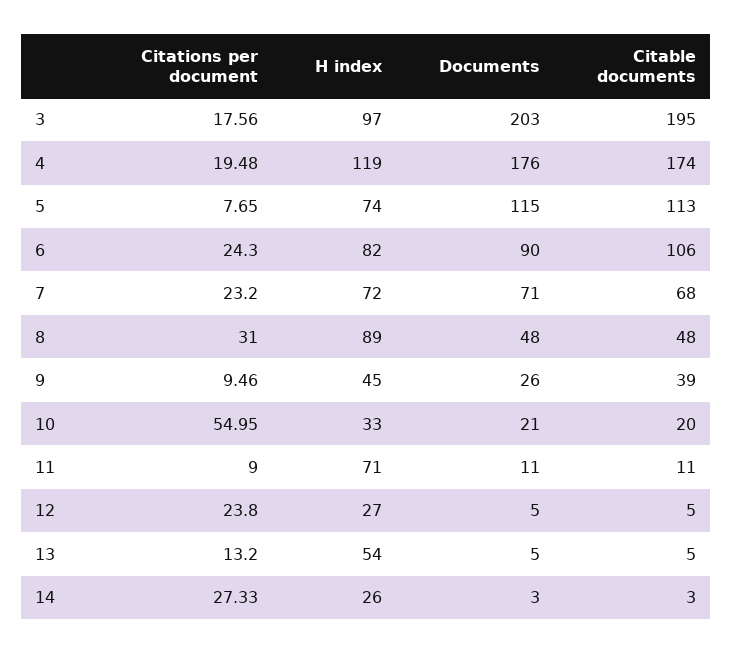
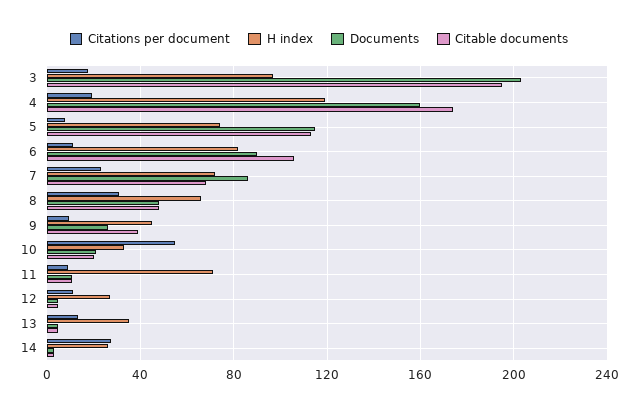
  {
    "Citations per document": {
      "3": 17.56,
      "4": 19.48,
      "5": 7.65,
-     "6": 24.3,
+     "6": 10,
      "7": 23.2,
      "8": 31,
      "9": 9.46,
      "10": 54.95,
      "11": 9,
-     "12": 23.8,
+     "12": 10,
      "13": 13.2,
      "14": 27.33
    },
    "H index": {
      "3": 97,
      "4": 119,
      "5": 74,
      "6": 82,
      "7": 72,
-     "8": 89,
+     "8": 65,
      "9": 45,
      "10": 33,
      "11": 71,
      "12": 27,
-     "13": 54,
+     "13": 35,
      "14": 26
    },
    "Documents": {
      "3": 203,
-     "4": 176,
+     "4": 160,
      "5": 115,
      "6": 90,
-     "7": 71,
+     "7": 85,
      "8": 48,
      "9": 26,
      "10": 21,
      "11": 11,
      "12": 5,
      "13": 5,
      "14": 3
    },
    "Citable documents": {
      "3": 195,
      "4": 174,
      "5": 113,
      "6": 106,
      "7": 68,
      "8": 48,
      "9": 39,
      "10": 20,
      "11": 11,
      "12": 5,
      "13": 5,
      "14": 3
    }
  }

